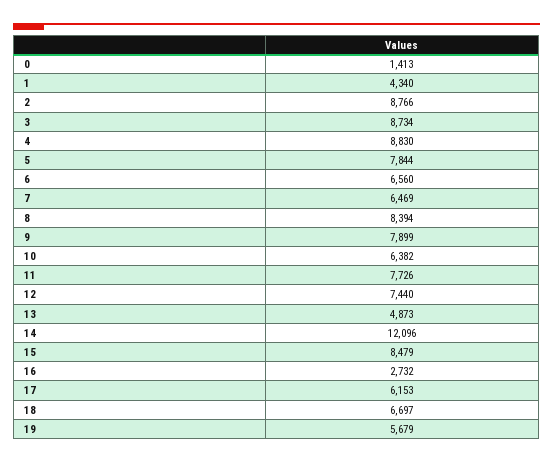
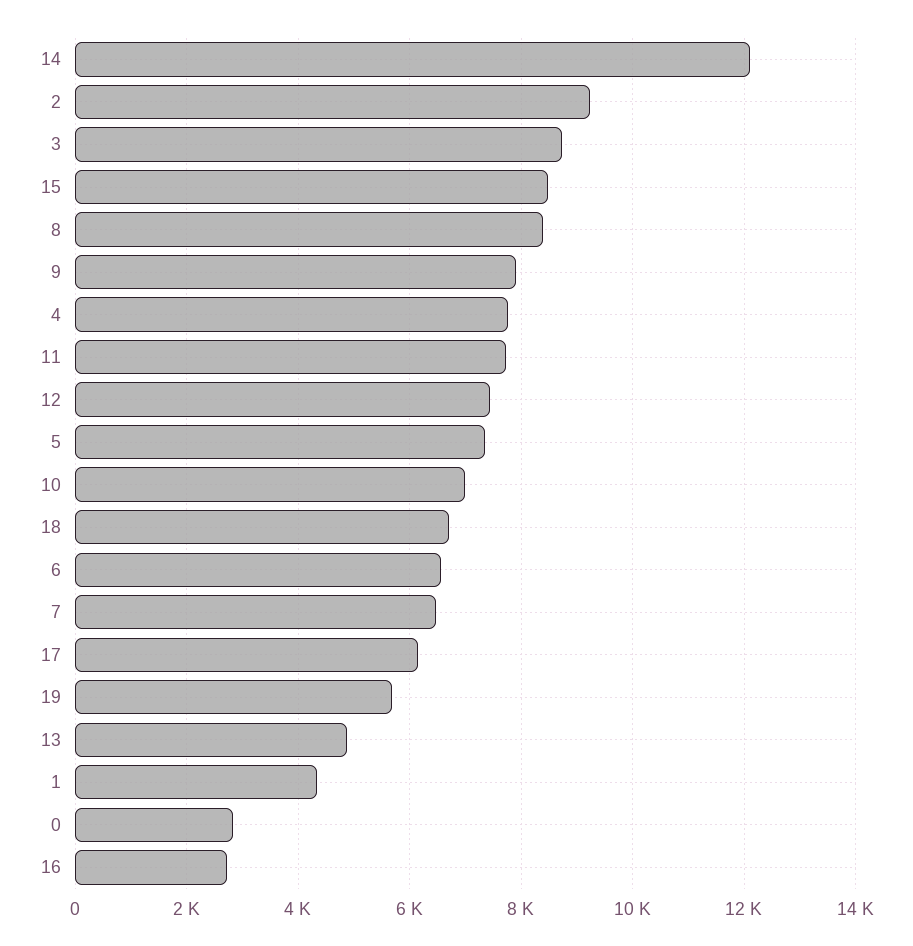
  {
-   "0": 1413,
+   "0": 2800,
    "1": 4340,
-   "2": 8766,
+   "2": 9200,
    "3": 8734,
-   "4": 8830,
+   "4": 7800,
-   "5": 7844,
+   "5": 7400,
    "6": 6560,
    "7": 6469,
    "8": 8394,
    "9": 7899,
-   "10": 6382,
+   "10": 7000,
    "11": 7726,
    "12": 7440,
    "13": 4873,
    "14": 12096,
    "15": 8479,
    "16": 2732,
    "17": 6153,
    "18": 6697,
    "19": 5679
  }

